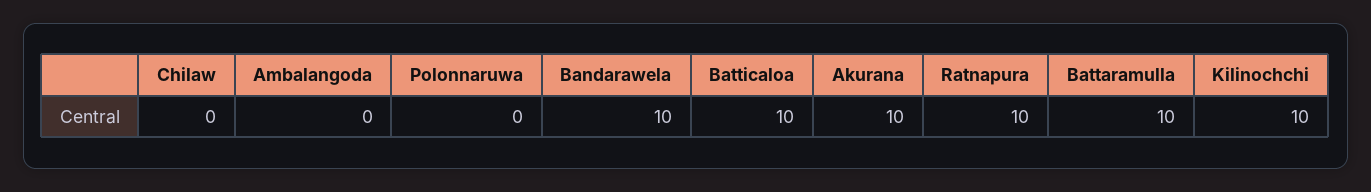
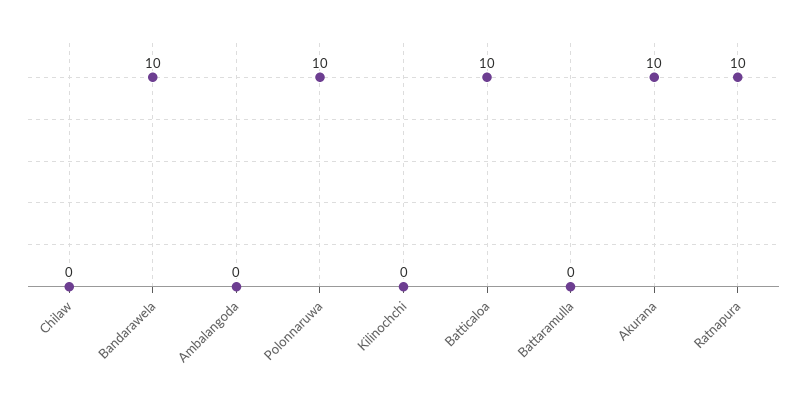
  {
    "Chilaw": 0,
    "Ambalangoda": 0,
-   "Polonnaruwa": 0,
+   "Polonnaruwa": 10,
    "Bandarawela": 10,
    "Batticaloa": 10,
    "Akurana": 10,
    "Ratnapura": 10,
-   "Battaramulla": 10,
+   "Battaramulla": 0,
-   "Kilinochchi": 10
+   "Kilinochchi": 0
  }

